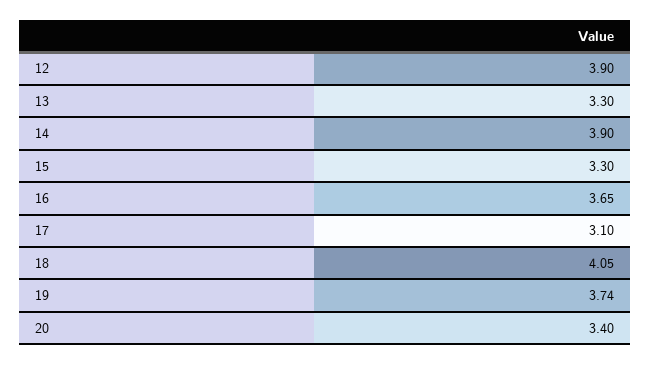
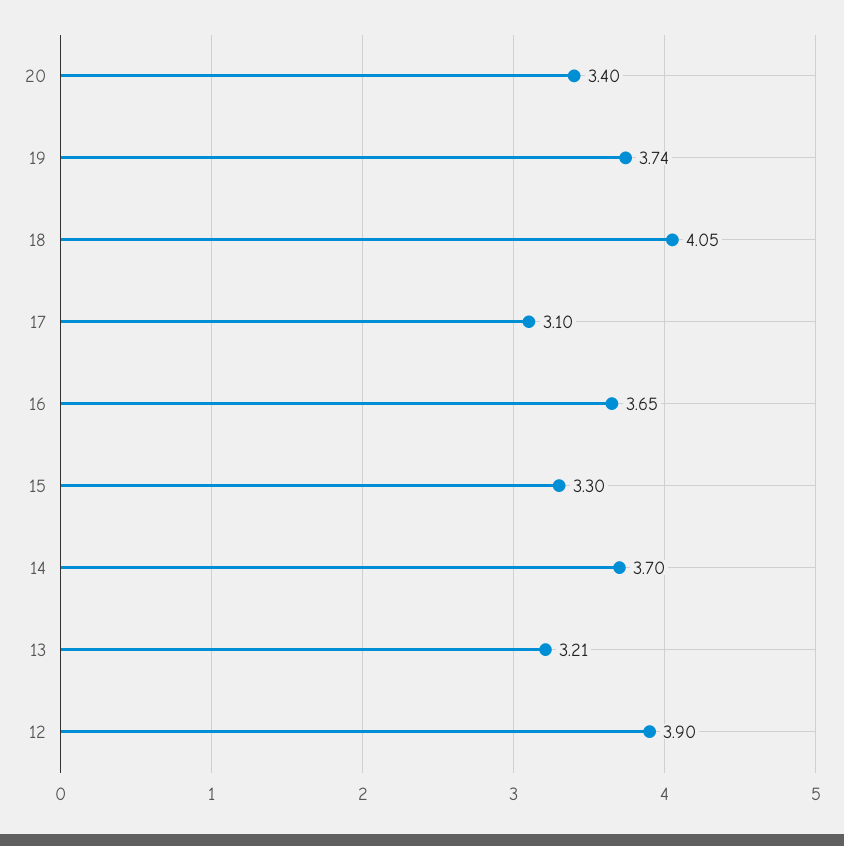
  {
    "12": 3.9,
-   "13": 3.3,
+   "13": 3.21,
-   "14": 3.9,
+   "14": 3.7,
    "15": 3.3,
    "16": 3.65,
    "17": 3.1,
    "18": 4.05,
    "19": 3.74,
    "20": 3.4
  }

